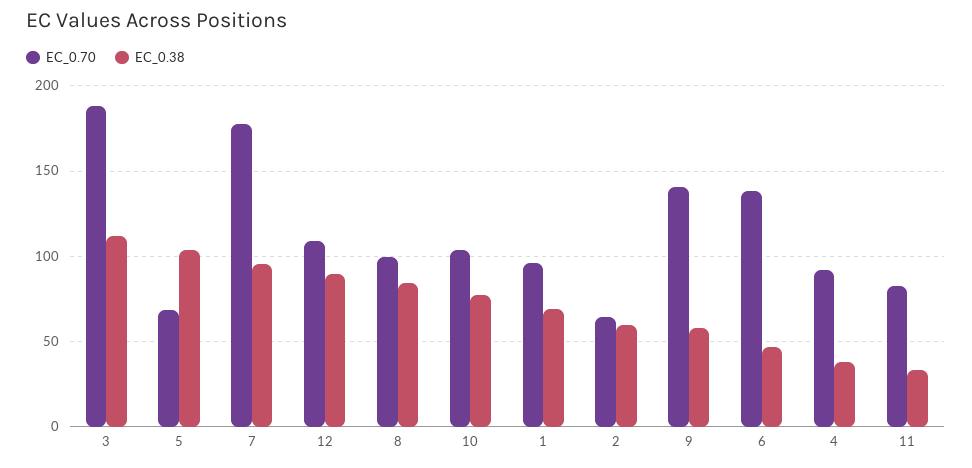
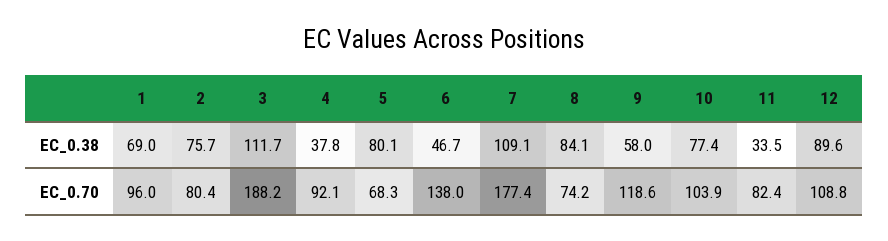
  {
    "EC_0.70": {
      "3": 188.2,
      "5": 68.3,
      "7": 177.4,
      "12": 108.8,
-     "8": 100,
+     "8": 74.2,
      "10": 103.9,
      "1": 96,
-     "2": 65,
+     "2": 80.4,
-     "9": 140,
+     "9": 118.6,
      "6": 138,
      "4": 92.1,
      "11": 82.4
    },
    "EC_0.38": {
      "3": 111.7,
-     "5": 105,
+     "5": 80.1,
-     "7": 95,
+     "7": 109.1,
      "12": 89.6,
      "8": 84.1,
      "10": 77.4,
      "1": 69,
-     "2": 60,
+     "2": 75.7,
      "9": 58,
      "6": 46.7,
      "4": 37.8,
      "11": 33.5
    }
  }

